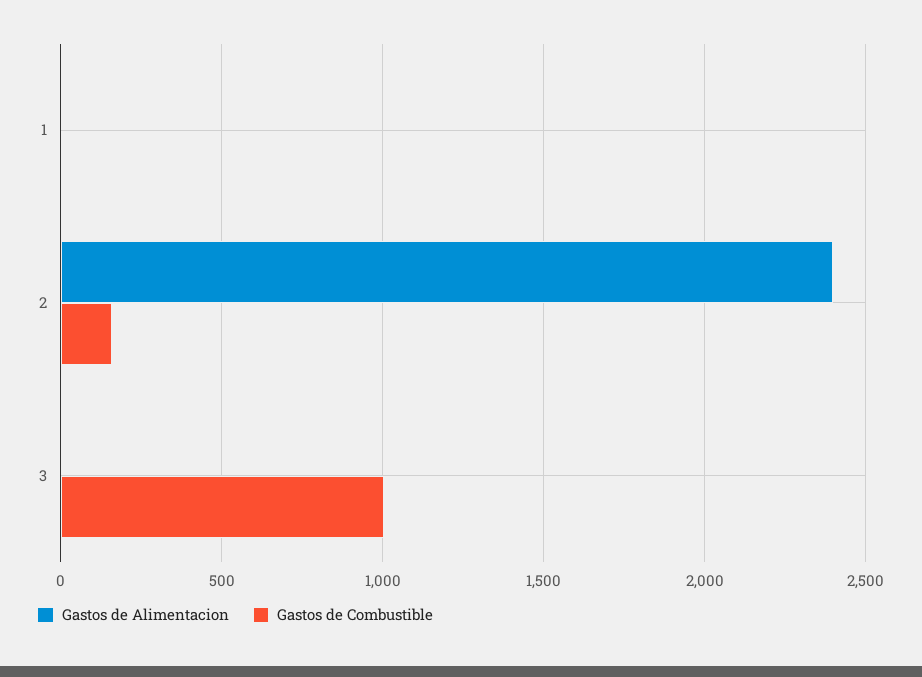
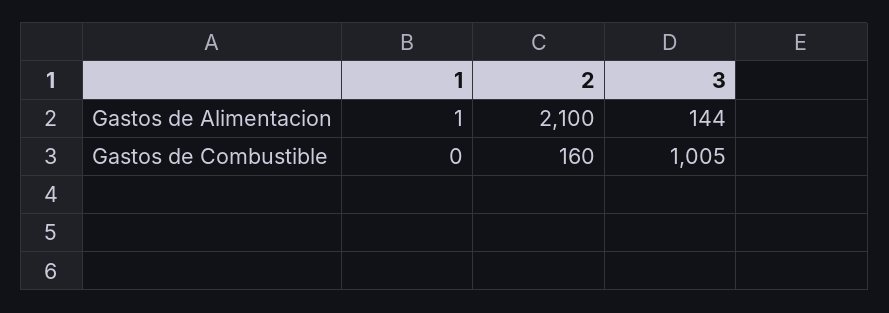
  {
    "Gastos de Alimentacion": {
      "1": 1,
-     "2": 2400,
+     "2": 2100,
-     "3": 0
+     "3": 144
    },
    "Gastos de Combustible": {
      "1": 0,
      "2": 160,
      "3": 1005
    }
  }

